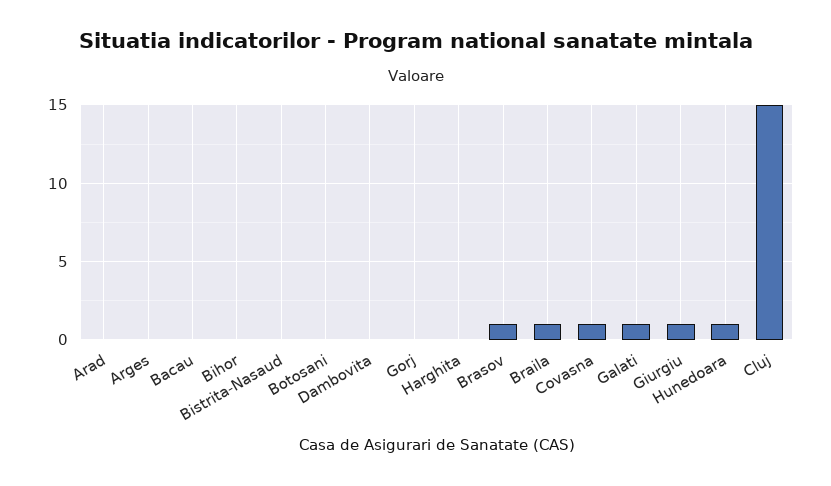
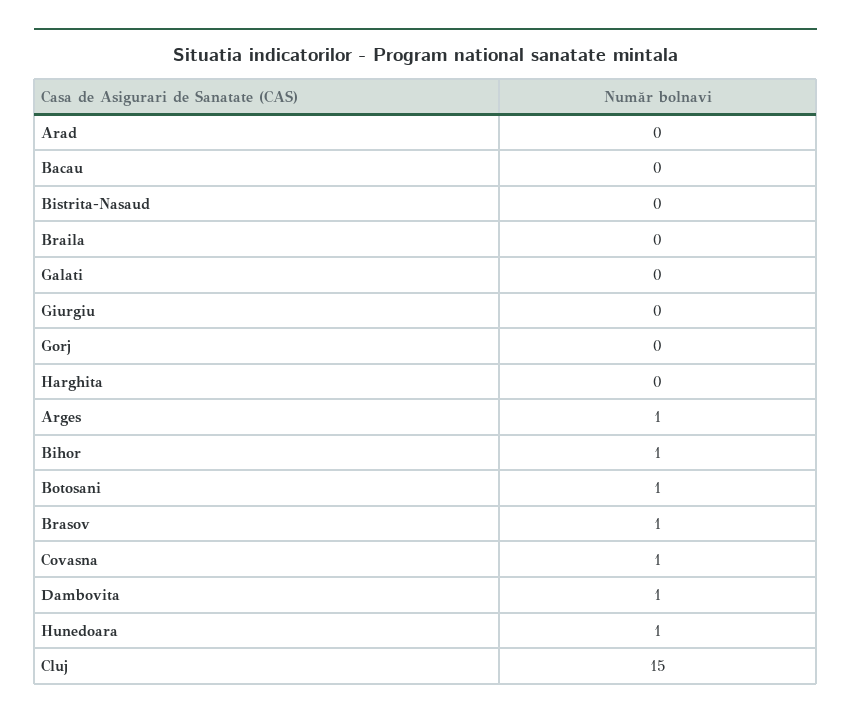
  {
    "Arad": 0,
-   "Arges": 0,
+   "Arges": 1,
    "Bacau": 0,
-   "Bihor": 0,
+   "Bihor": 1,
    "Bistrita-Nasaud": 0,
-   "Botosani": 0,
+   "Botosani": 1,
-   "Dambovita": 0,
+   "Dambovita": 1,
    "Gorj": 0,
    "Harghita": 0,
    "Brasov": 1,
-   "Braila": 1,
+   "Braila": 0,
    "Covasna": 1,
-   "Galati": 1,
+   "Galati": 0,
-   "Giurgiu": 1,
+   "Giurgiu": 0,
    "Hunedoara": 1,
    "Cluj": 15
  }

